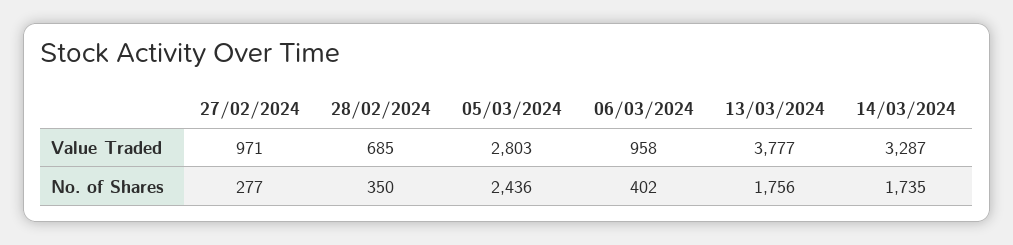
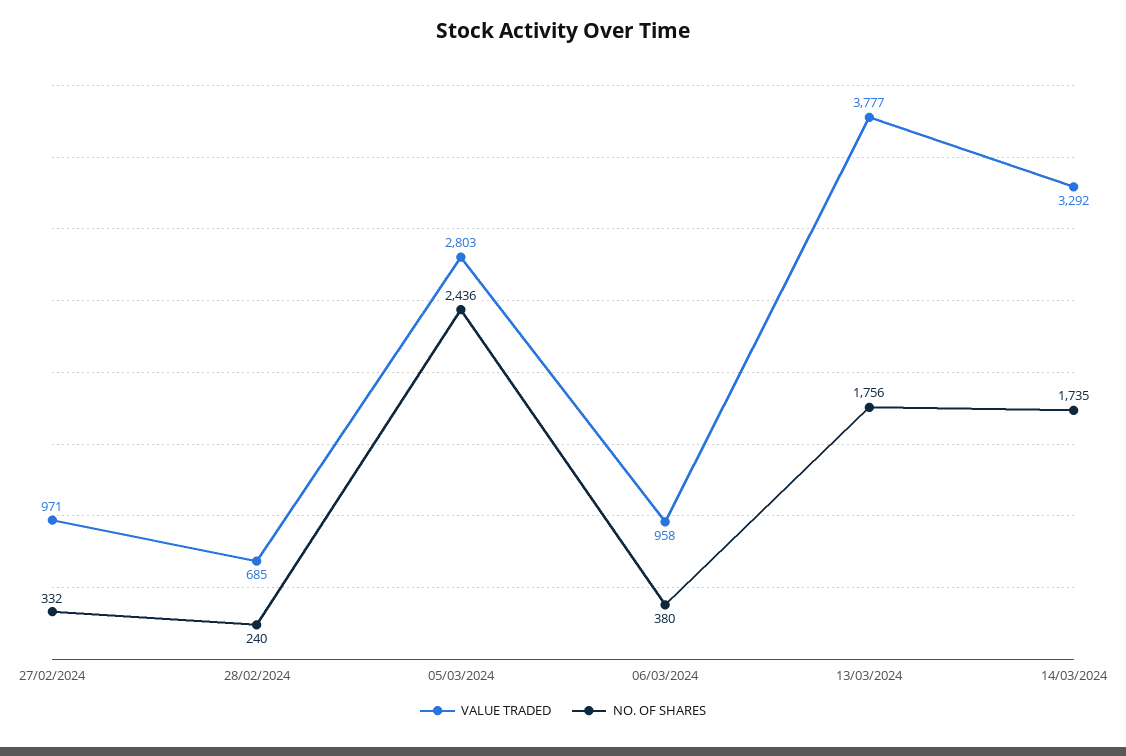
  {
    "Value Traded": {
      "27/02/2024": 971,
      "28/02/2024": 685,
      "05/03/2024": 2803,
      "06/03/2024": 958,
      "13/03/2024": 3777,
-     "14/03/2024": 3287
+     "14/03/2024": 3292
    },
    "No. of Shares": {
-     "27/02/2024": 277,
+     "27/02/2024": 332,
-     "28/02/2024": 350,
+     "28/02/2024": 240,
      "05/03/2024": 2436,
-     "06/03/2024": 402,
+     "06/03/2024": 380,
      "13/03/2024": 1756,
      "14/03/2024": 1735
    }
  }

